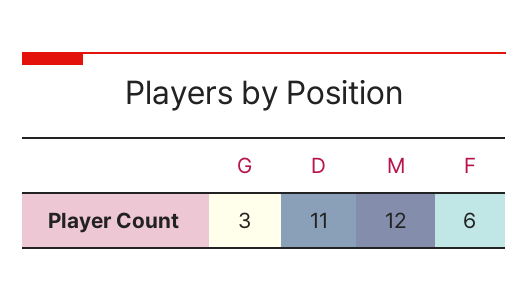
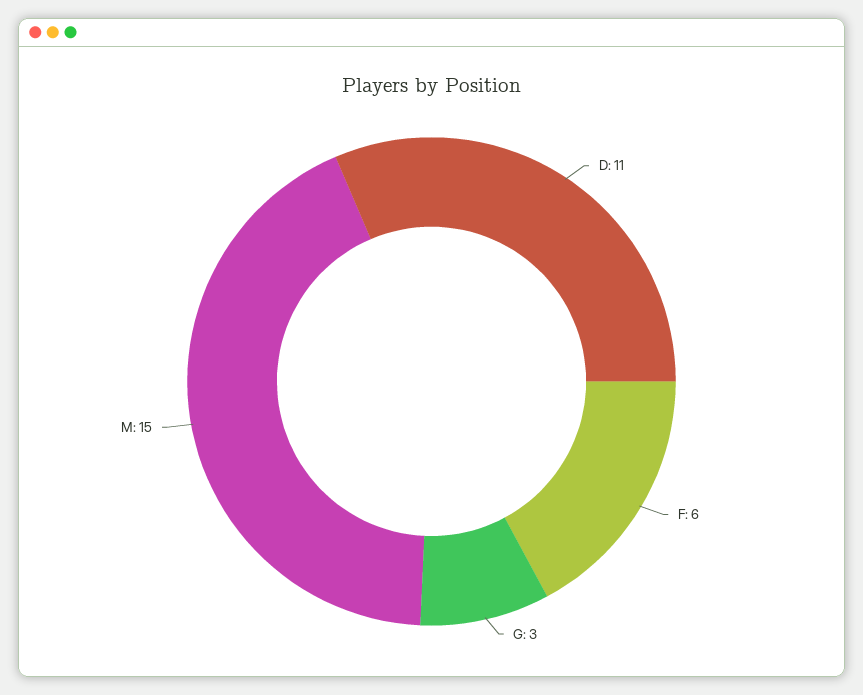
  {
    "G": 3,
    "D": 11,
-   "M": 12,
+   "M": 15,
    "F": 6
  }

